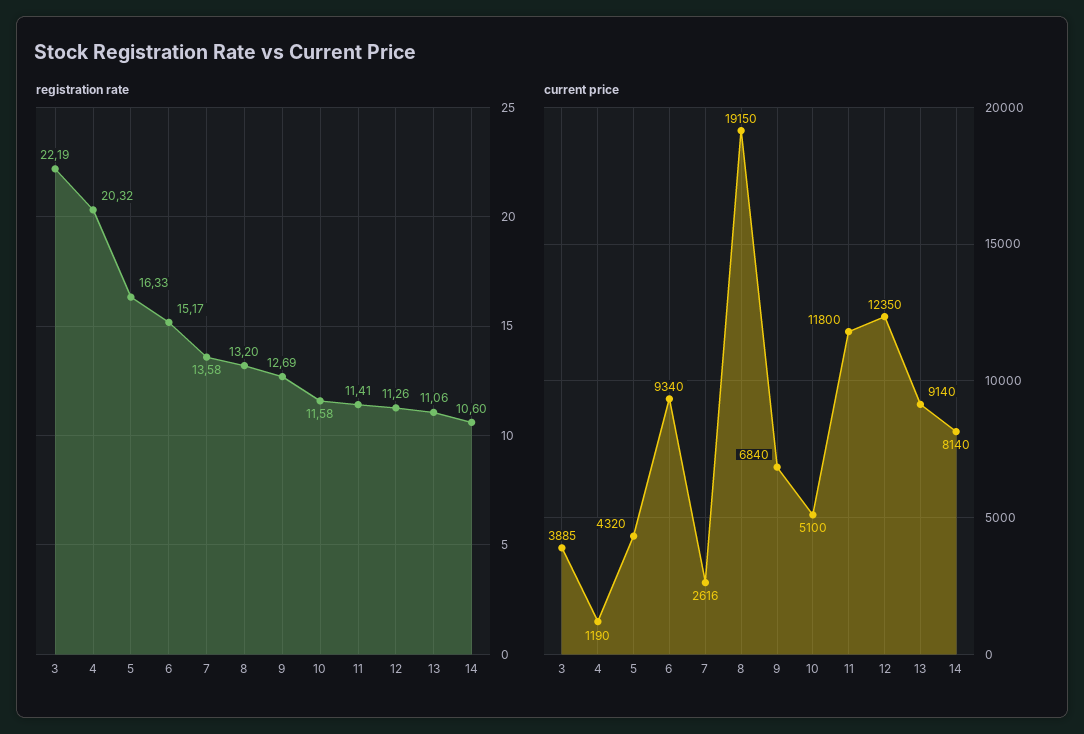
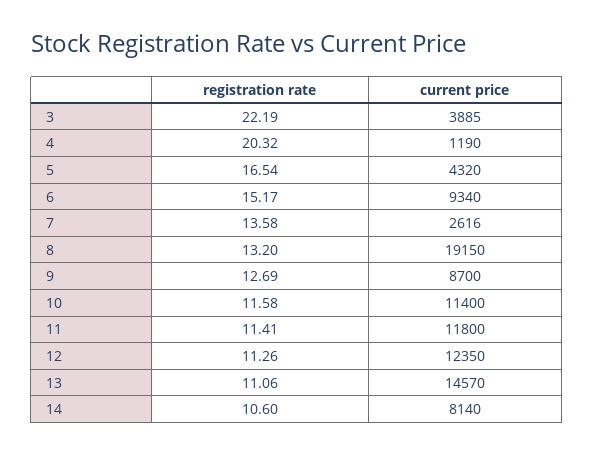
  {
    "registration rate": {
      "3": 22.19,
      "4": 20.32,
-     "5": 16.33,
+     "5": 16.54,
      "6": 15.17,
      "7": 13.58,
      "8": 13.2,
      "9": 12.69,
      "10": 11.58,
      "11": 11.41,
      "12": 11.26,
      "13": 11.06,
      "14": 10.6
    },
    "current price": {
      "3": 3885,
      "4": 1190,
      "5": 4320,
      "6": 9340,
      "7": 2616,
      "8": 19150,
-     "9": 6840,
+     "9": 8700,
-     "10": 5100,
+     "10": 11400,
      "11": 11800,
      "12": 12350,
-     "13": 9140,
+     "13": 14570,
      "14": 8140
    }
  }

